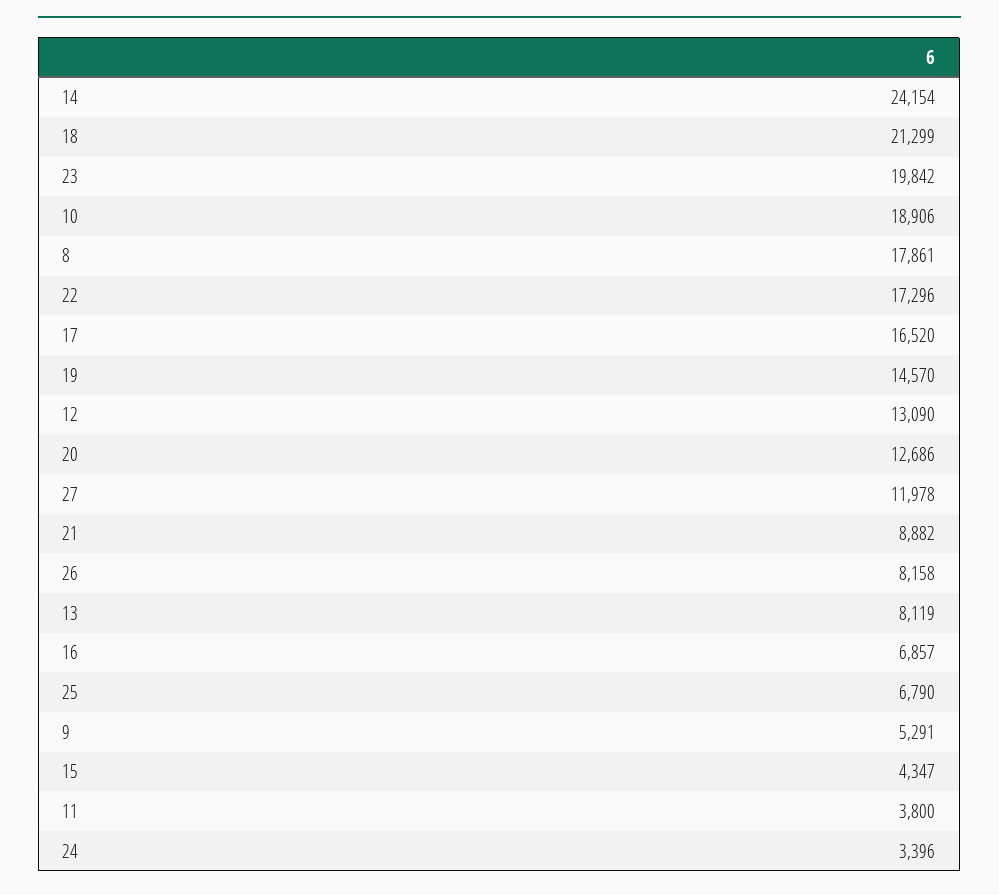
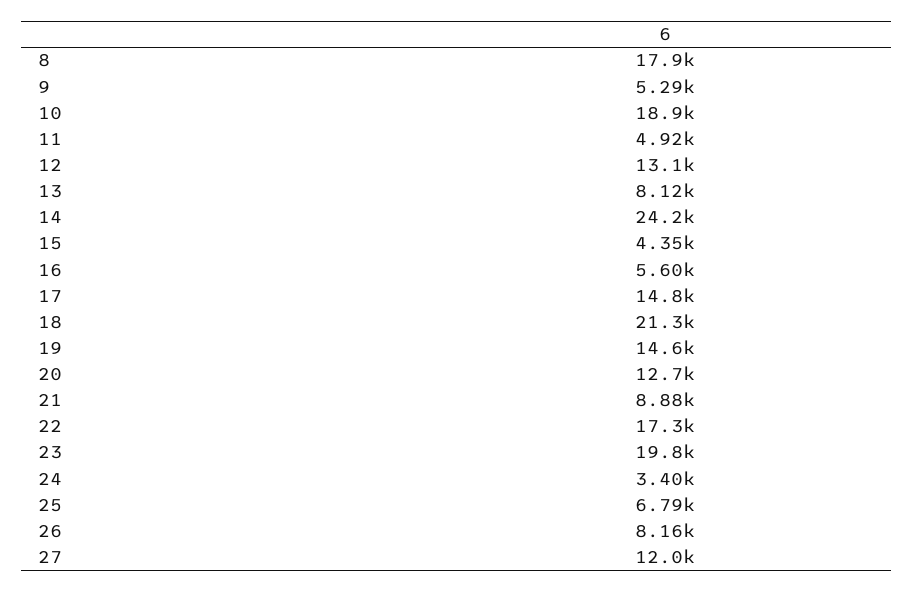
  {
    "14": 24154,
    "18": 21299,
    "23": 19842,
    "10": 18906,
    "8": 17861,
    "22": 17296,
-   "17": 16520,
+   "17": 14800,
    "19": 14570,
    "12": 13090,
    "20": 12686,
    "27": 11978,
    "21": 8882,
    "26": 8158,
    "13": 8119,
-   "16": 6857,
+   "16": 5600,
    "25": 6790,
    "9": 5291,
    "15": 4347,
-   "11": 3800,
+   "11": 4920,
    "24": 3396
  }

